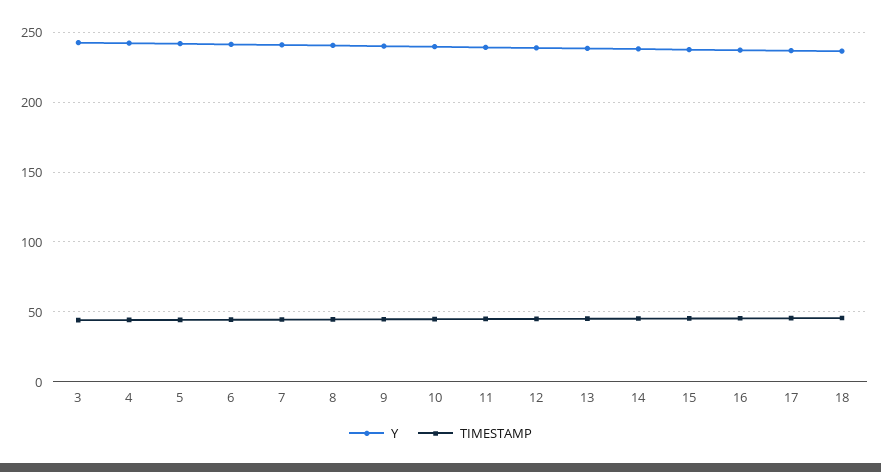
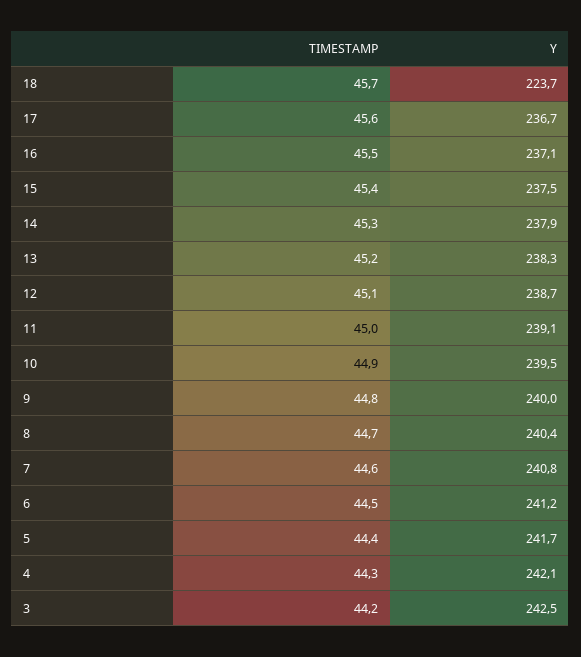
  {
    "Y": {
      "3": 242.5,
      "4": 242.1,
      "5": 241.7,
      "6": 241.2,
      "7": 240.8,
      "8": 240.4,
      "9": 240,
      "10": 239.5,
      "11": 239.1,
      "12": 238.7,
      "13": 238.3,
      "14": 237.9,
      "15": 237.5,
      "16": 237.1,
      "17": 236.7,
-     "18": 235
+     "18": 223.7
    },
    "TIMESTAMP": {
      "3": 44.2,
      "4": 44.3,
      "5": 44.4,
      "6": 44.5,
      "7": 44.6,
      "8": 44.7,
      "9": 44.8,
      "10": 44.9,
      "11": 45,
      "12": 45.1,
      "13": 45.2,
      "14": 45.3,
      "15": 45.4,
      "16": 45.5,
      "17": 45.6,
      "18": 45.7
    }
  }

